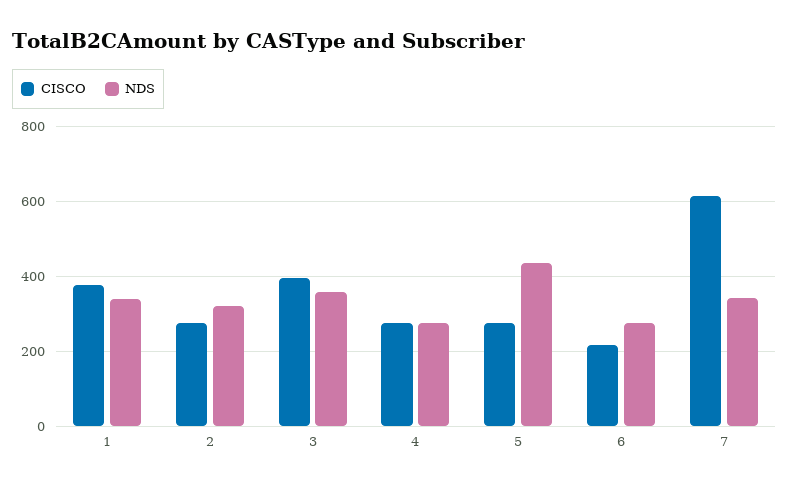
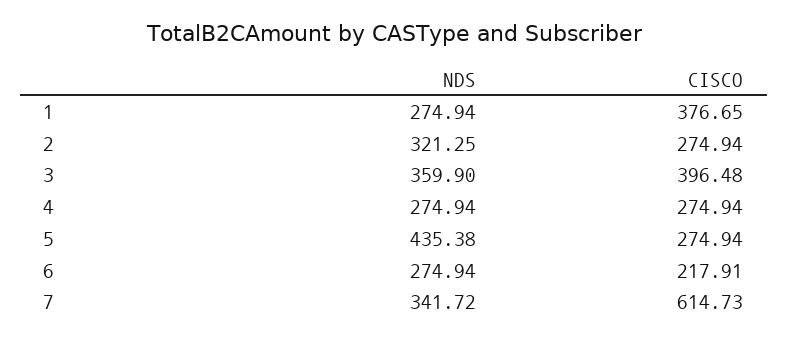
  {
    "CISCO": {
      "1": 376.65,
      "2": 274.94,
      "3": 396.48,
      "4": 274.94,
      "5": 274.94,
      "6": 217.91,
      "7": 614.73
    },
    "NDS": {
-     "1": 340,
+     "1": 274.94,
      "2": 321.25,
      "3": 359.9,
      "4": 274.94,
      "5": 435.38,
      "6": 274.94,
      "7": 341.72
    }
  }

